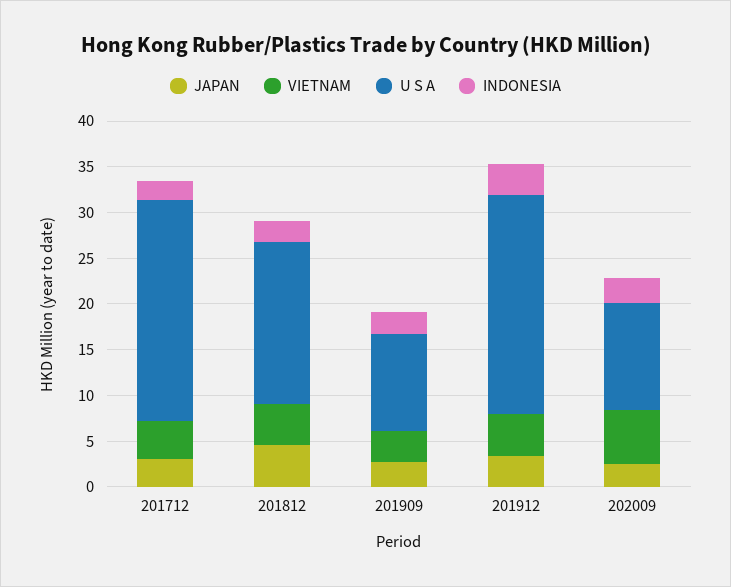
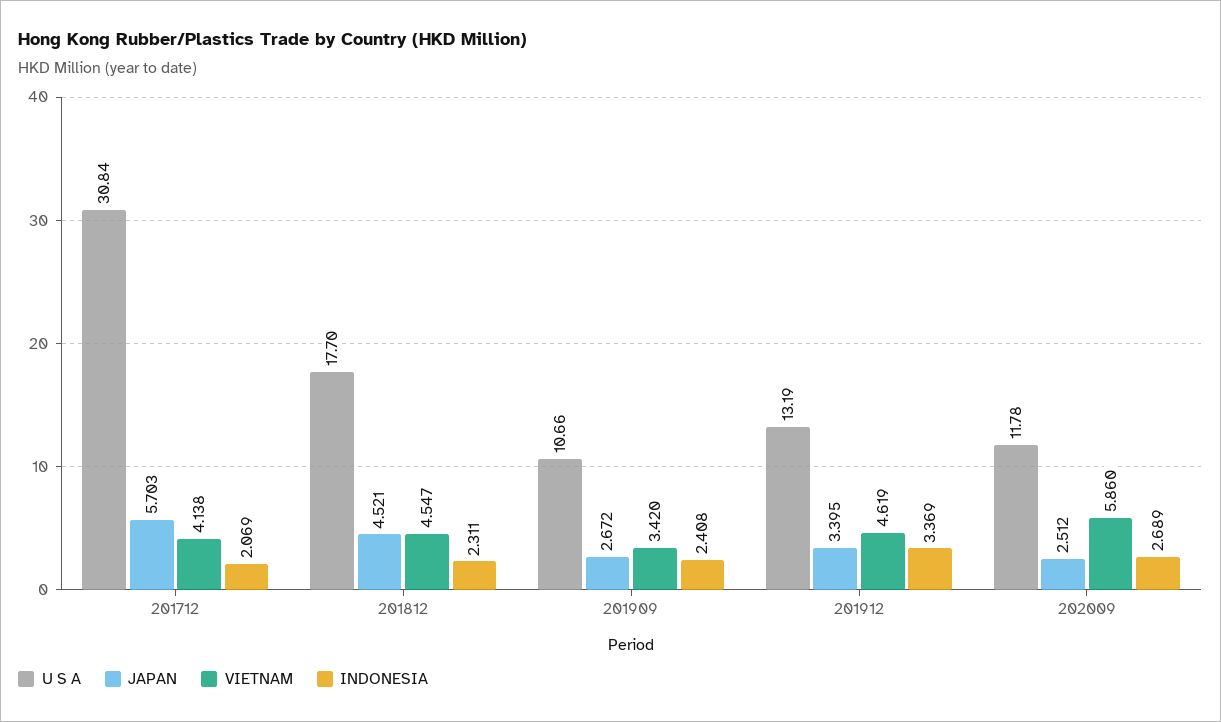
  {
    "JAPAN": {
-     "201712": 3,
+     "201712": 5.703,
      "201812": 4.521,
      "201909": 2.672,
      "201912": 3.395,
      "202009": 2.512
    },
    "VIETNAM": {
      "201712": 4.138,
      "201812": 4.547,
      "201909": 3.42,
      "201912": 4.619,
      "202009": 5.86
    },
    "U S A": {
-     "201712": 24,
+     "201712": 30.84,
      "201812": 17.7,
      "201909": 10.66,
-     "201912": 24,
+     "201912": 13.19,
      "202009": 11.78
    },
    "INDONESIA": {
      "201712": 2.069,
      "201812": 2.311,
      "201909": 2.408,
      "201912": 3.369,
      "202009": 2.689
    }
  }

